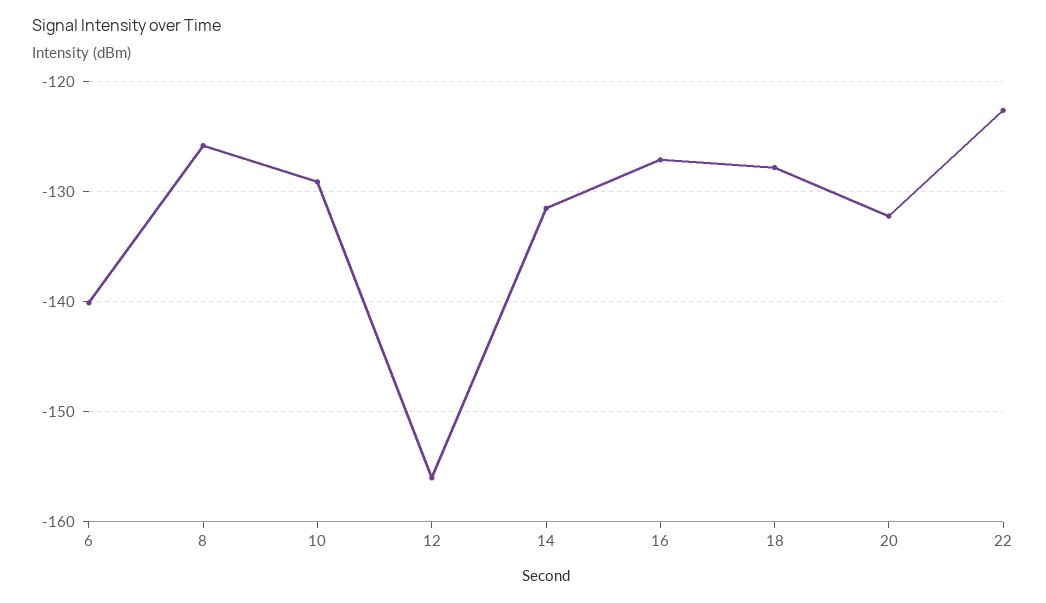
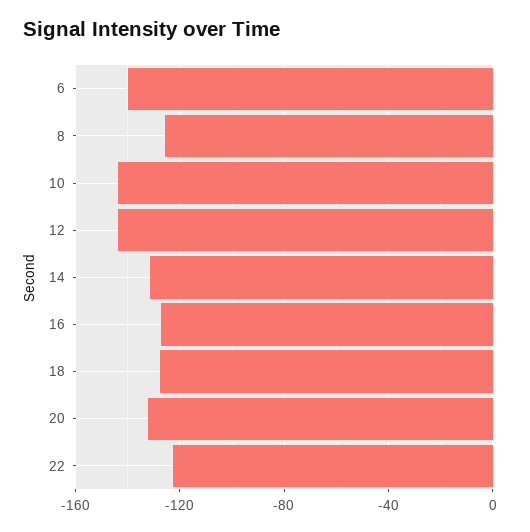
  {
    "6": -140,
    "8": -126,
-   "10": -129,
+   "10": -145,
-   "12": -156,
+   "12": -145,
    "14": -132,
    "16": -127,
    "18": -128,
    "20": -132,
    "22": -123
  }

